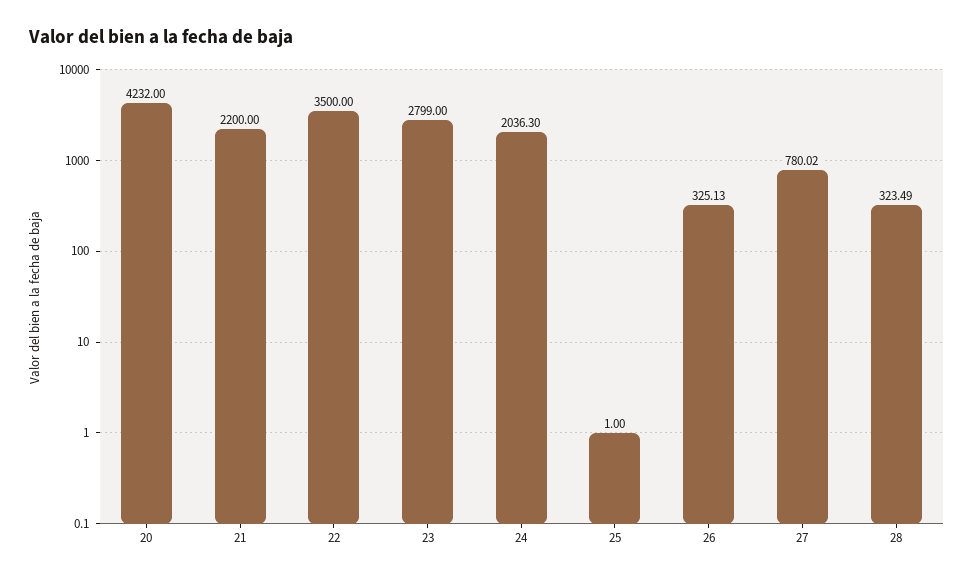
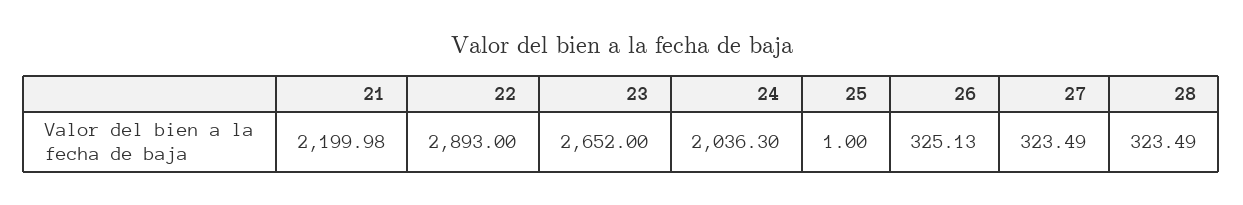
  {
-   "20": 4232,
-   "21": 2200,
+   "21": 2199.98,
-   "22": 3500,
+   "22": 2893,
-   "23": 2799,
+   "23": 2652,
    "24": 2036.3,
    "25": 1,
    "26": 325.13,
-   "27": 780.02,
+   "27": 323.49,
    "28": 323.49
  }

